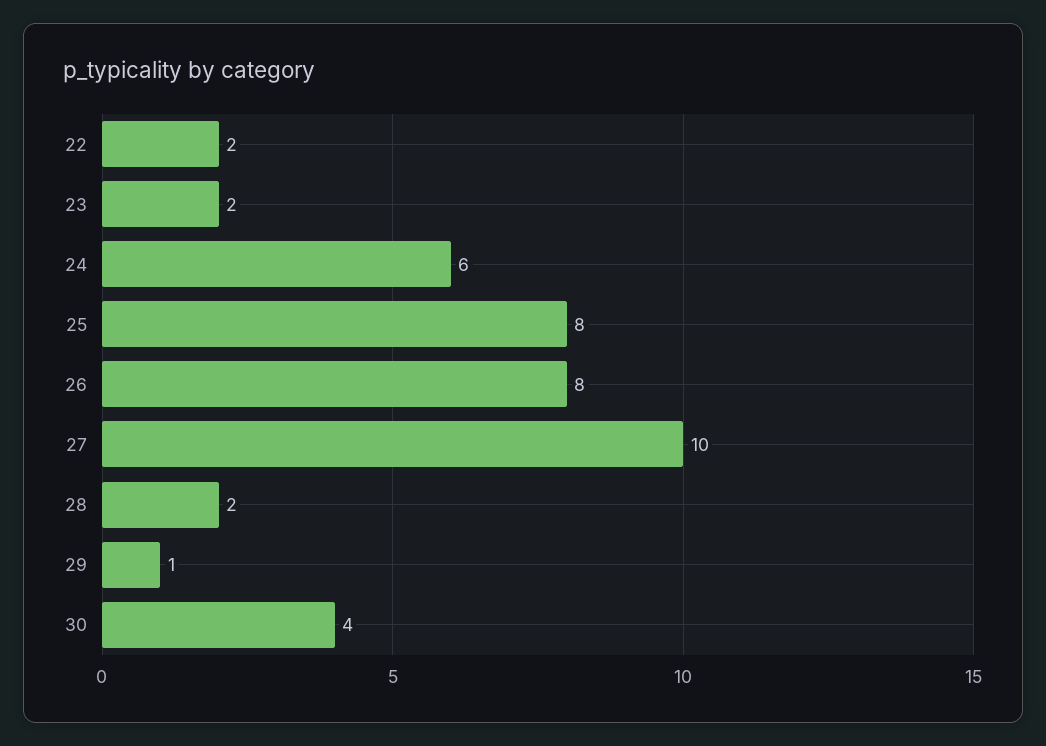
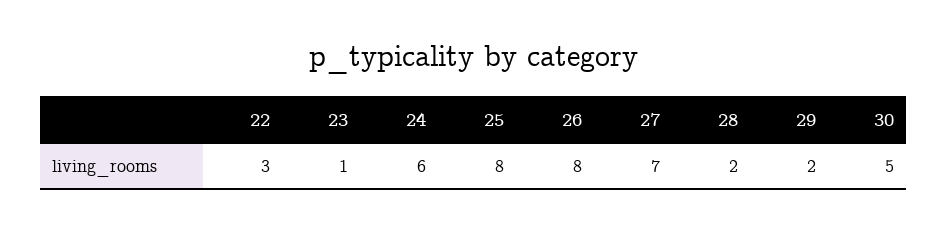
  {
-   "22": 2,
+   "22": 3,
-   "23": 2,
+   "23": 1,
    "24": 6,
    "25": 8,
    "26": 8,
-   "27": 10,
+   "27": 7,
    "28": 2,
-   "29": 1,
+   "29": 2,
-   "30": 4
+   "30": 5
  }

